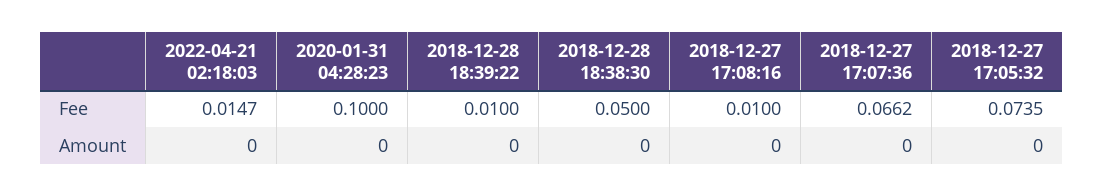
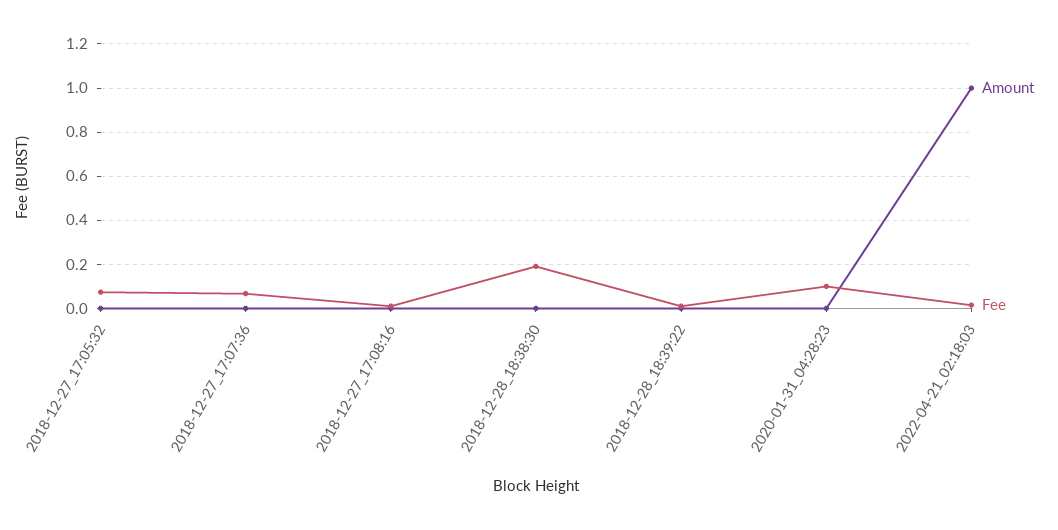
  {
    "Fee": {
      "2022-04-21 02:18:03": 0.0147,
      "2020-01-31 04:28:23": 0.1,
      "2018-12-28 18:39:22": 0.01,
-     "2018-12-28 18:38:30": 0.05,
+     "2018-12-28 18:38:30": 0.2,
      "2018-12-27 17:08:16": 0.01,
      "2018-12-27 17:07:36": 0.0662,
      "2018-12-27 17:05:32": 0.0735
    },
    "Amount": {
-     "2022-04-21 02:18:03": 0,
+     "2022-04-21 02:18:03": 1,
      "2020-01-31 04:28:23": 0,
      "2018-12-28 18:39:22": 0,
      "2018-12-28 18:38:30": 0,
      "2018-12-27 17:08:16": 0,
      "2018-12-27 17:07:36": 0,
      "2018-12-27 17:05:32": 0
    }
  }

